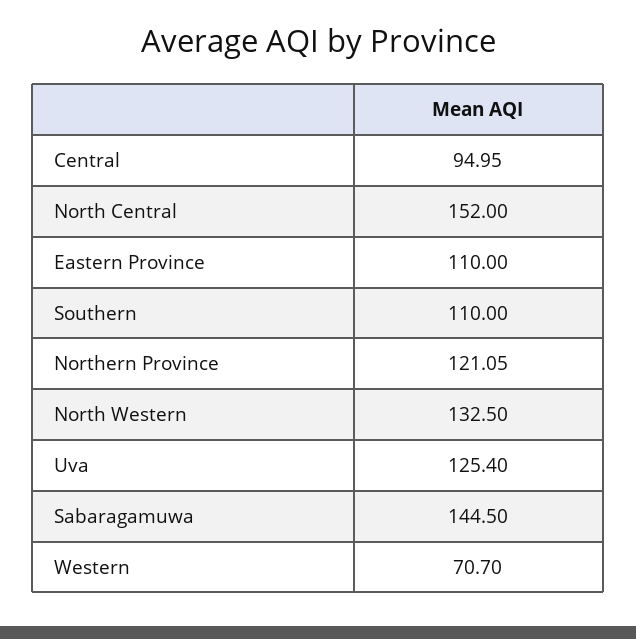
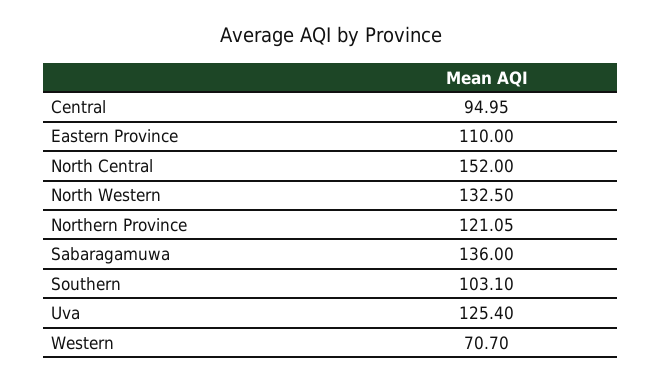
  {
    "Central": 94.95,
    "North Central": 152,
    "Eastern Province": 110,
-   "Southern": 110,
+   "Southern": 103.1,
    "Northern Province": 121.05,
    "North Western": 132.5,
    "Uva": 125.4,
-   "Sabaragamuwa": 144.5,
+   "Sabaragamuwa": 136,
    "Western": 70.7
  }

